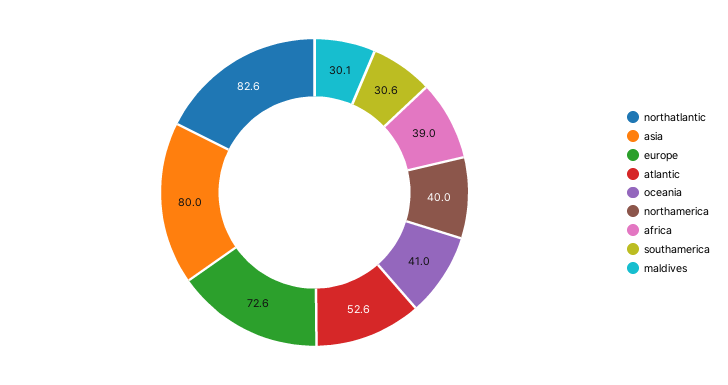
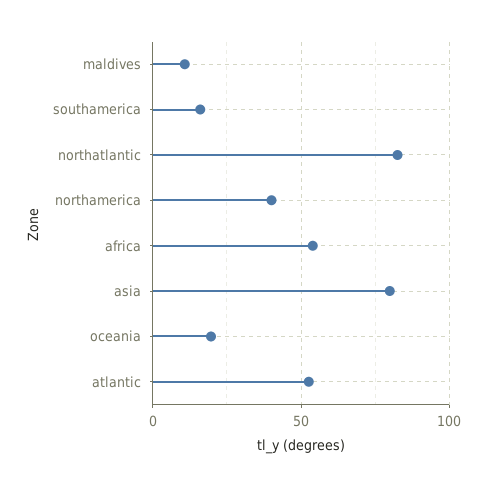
  {
    "northatlantic": 82.6,
    "asia": 80,
-   "europe": 72.6,
    "atlantic": 52.6,
-   "oceania": 41,
+   "oceania": 20,
    "northamerica": 40,
-   "africa": 39,
+   "africa": 55,
-   "southamerica": 30.6,
+   "southamerica": 15,
-   "maldives": 30.1
+   "maldives": 10
  }

